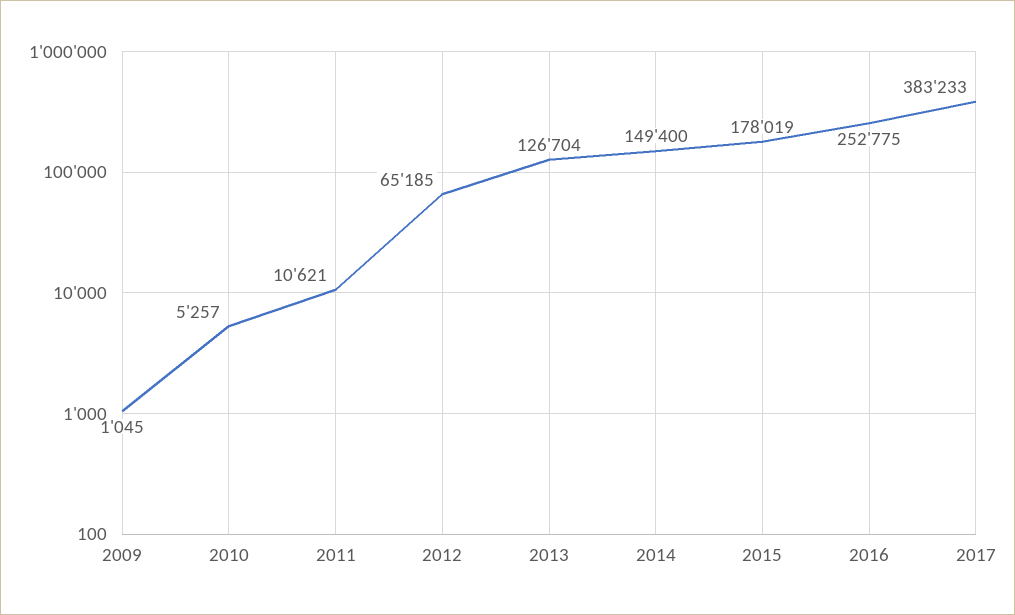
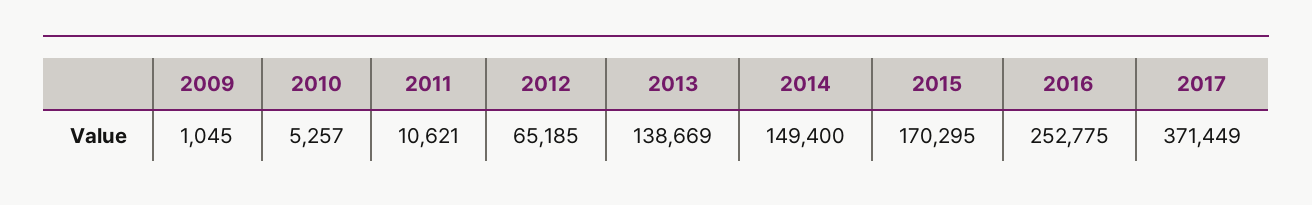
  {
    "2009": 1045,
    "2010": 5257,
    "2011": 10621,
    "2012": 65185,
-   "2013": 126704,
+   "2013": 138669,
    "2014": 149400,
-   "2015": 178019,
+   "2015": 170295,
    "2016": 252775,
-   "2017": 383233
+   "2017": 371449
  }

